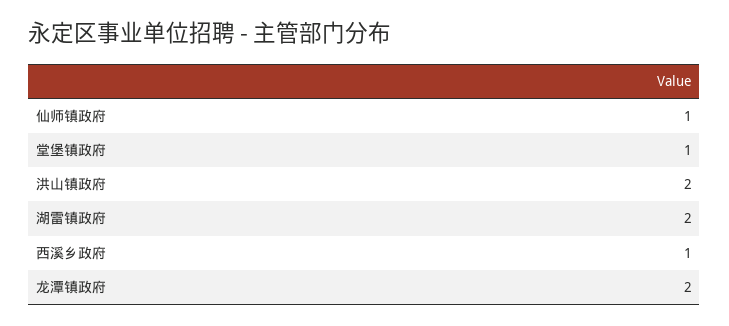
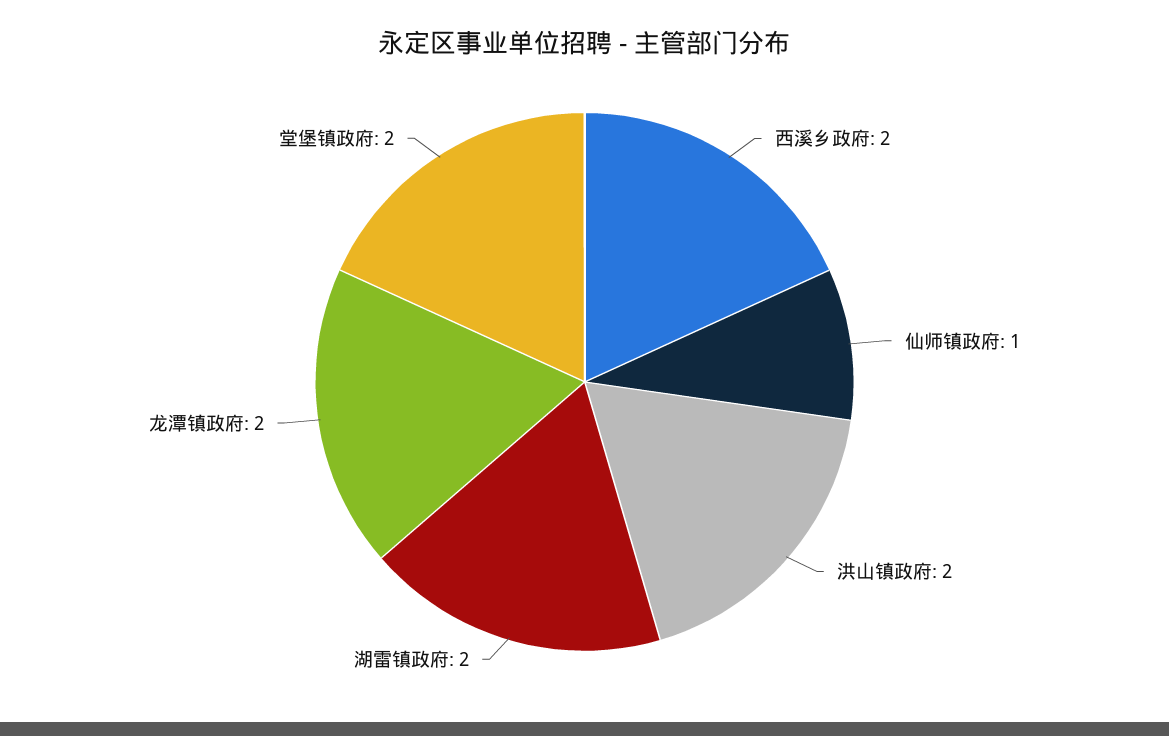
  {
    "仙师镇政府": 1,
-   "堂堡镇政府": 1,
+   "堂堡镇政府": 2,
    "洪山镇政府": 2,
    "湖雷镇政府": 2,
-   "西溪乡政府": 1,
+   "西溪乡政府": 2,
    "龙潭镇政府": 2
  }

